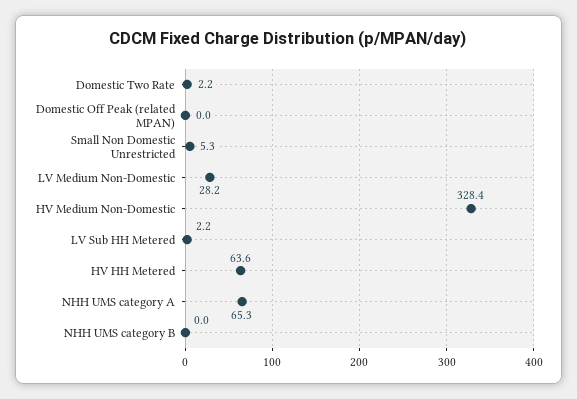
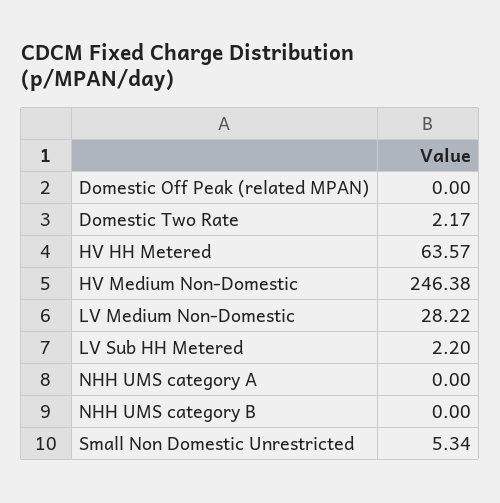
  {
    "Domestic Two Rate": 2.17,
    "Domestic Off Peak (related MPAN)": 0,
    "Small Non Domestic Unrestricted": 5.34,
    "LV Medium Non-Domestic": 28.22,
-   "HV Medium Non-Domestic": 328.4,
+   "HV Medium Non-Domestic": 246.38,
    "LV Sub HH Metered": 2.2,
    "HV HH Metered": 63.57,
-   "NHH UMS category A": 65.3,
+   "NHH UMS category A": 0,
    "NHH UMS category B": 0
  }

